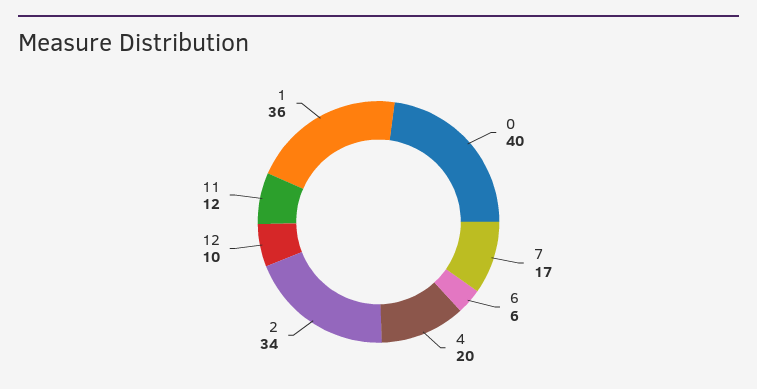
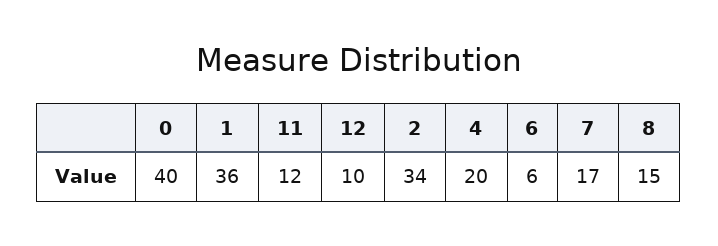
  {
    "0": 40,
    "7": 17,
    "6": 6,
    "4": 20,
    "2": 34,
    "12": 10,
    "11": 12,
-   "1": 36
+   "1": 36,
+   "8": 15
  }

